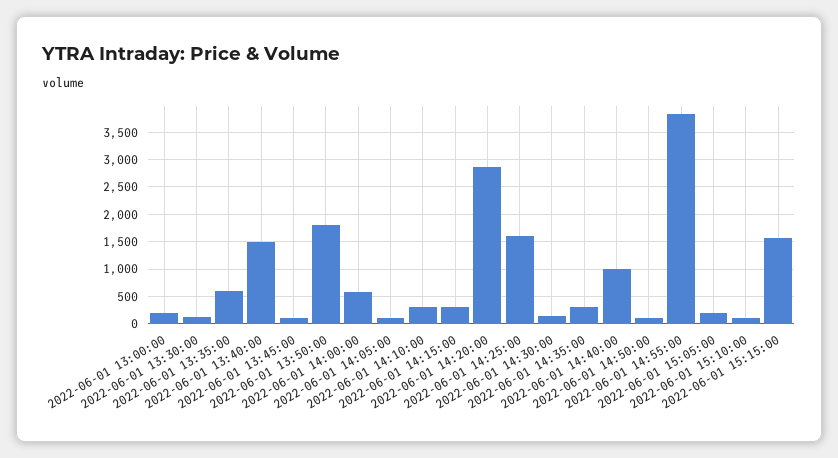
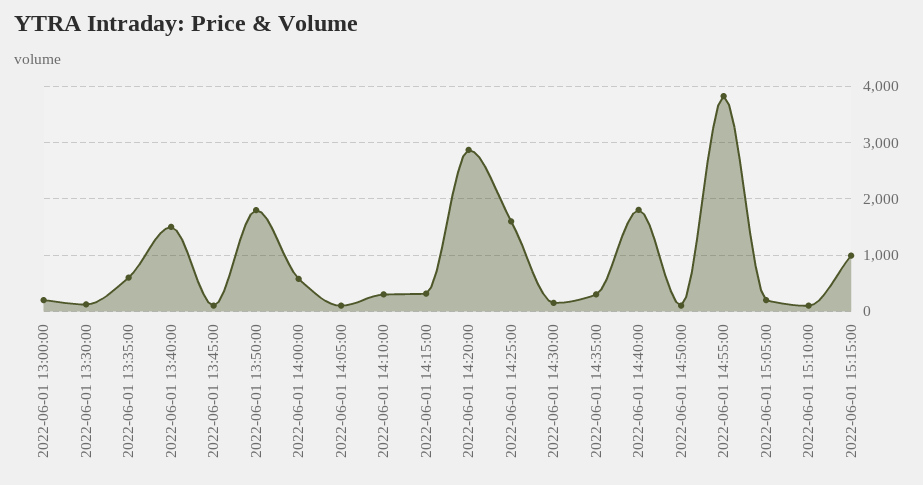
  {
    "2022-06-01 13:00:00": 200,
    "2022-06-01 13:30:00": 200,
    "2022-06-01 13:35:00": 600,
    "2022-06-01 13:40:00": 1600,
    "2022-06-01 13:45:00": 200,
    "2022-06-01 13:50:00": 1800,
    "2022-06-01 14:00:00": 600,
    "2022-06-01 14:05:00": 200,
    "2022-06-01 14:10:00": 400,
    "2022-06-01 14:15:00": 400,
    "2022-06-01 14:20:00": 2800,
    "2022-06-01 14:25:00": 1600,
    "2022-06-01 14:30:00": 200,
    "2022-06-01 14:35:00": 400,
-   "2022-06-01 14:40:00": 1000,
+   "2022-06-01 14:40:00": 1800,
    "2022-06-01 14:50:00": 200,
    "2022-06-01 14:55:00": 3800,
    "2022-06-01 15:05:00": 200,
    "2022-06-01 15:10:00": 200,
-   "2022-06-01 15:15:00": 1500
+   "2022-06-01 15:15:00": 1000
  }

